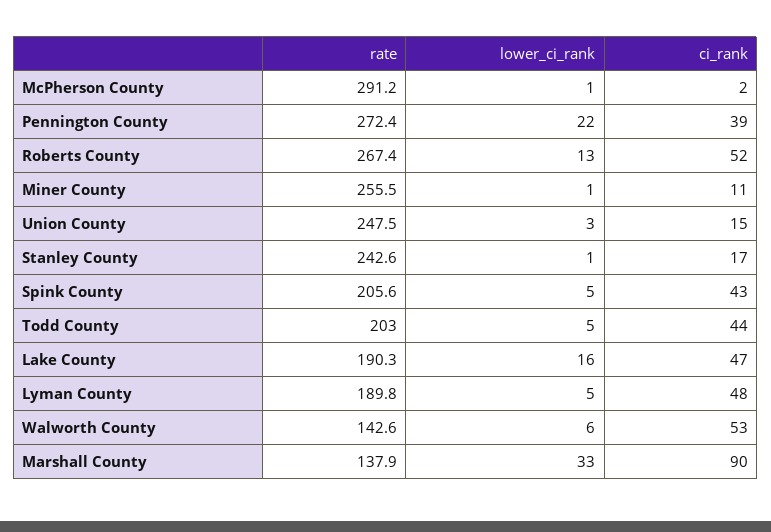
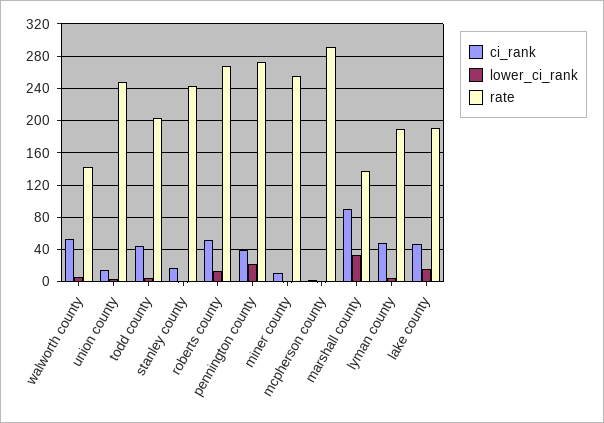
  {
    "rate": {
      "McPherson County": 291.2,
      "Pennington County": 272.4,
      "Roberts County": 267.4,
      "Miner County": 255.5,
      "Union County": 247.5,
      "Stanley County": 242.6,
-     "Spink County": 205.6,
      "Todd County": 203,
      "Lake County": 190.3,
      "Lyman County": 189.8,
      "Walworth County": 142.6,
      "Marshall County": 137.9
    },
    "lower_ci_rank": {
      "McPherson County": 1,
      "Pennington County": 22,
      "Roberts County": 13,
      "Miner County": 1,
      "Union County": 3,
      "Stanley County": 1,
-     "Spink County": 5,
      "Todd County": 5,
      "Lake County": 16,
      "Lyman County": 5,
      "Walworth County": 6,
      "Marshall County": 33
    },
    "ci_rank": {
      "McPherson County": 2,
      "Pennington County": 39,
      "Roberts County": 52,
      "Miner County": 11,
      "Union County": 15,
      "Stanley County": 17,
-     "Spink County": 43,
      "Todd County": 44,
      "Lake County": 47,
      "Lyman County": 48,
      "Walworth County": 53,
      "Marshall County": 90
    }
  }

